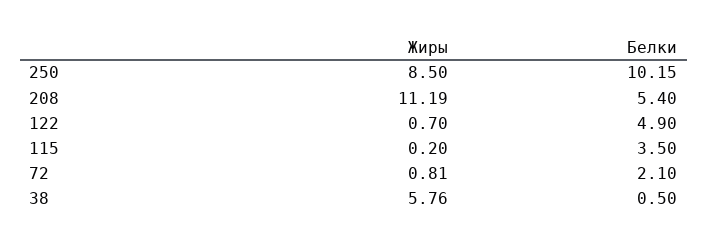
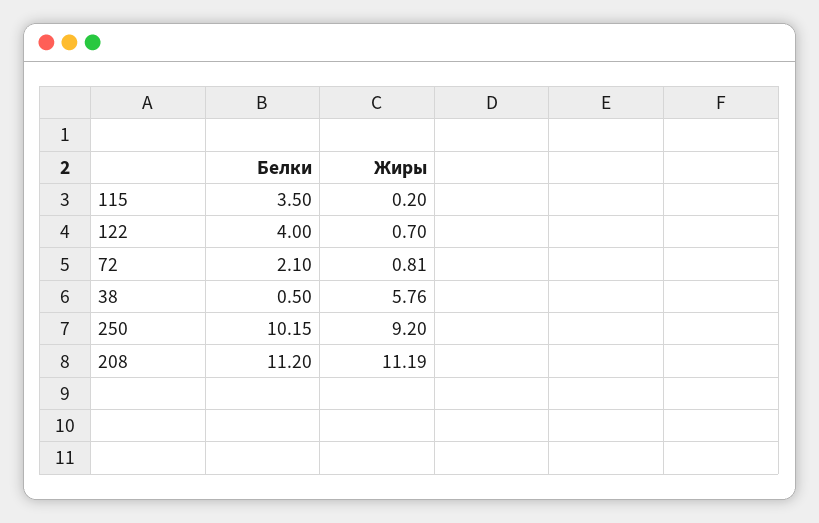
  {
    "Жиры": {
-     "250": 8.5,
+     "250": 9.2,
      "208": 11.19,
      "122": 0.7,
      "115": 0.2,
      "72": 0.81,
      "38": 5.76
    },
    "Белки": {
      "250": 10.15,
-     "208": 5.4,
+     "208": 11.2,
-     "122": 4.9,
+     "122": 4,
      "115": 3.5,
      "72": 2.1,
      "38": 0.5
    }
  }

